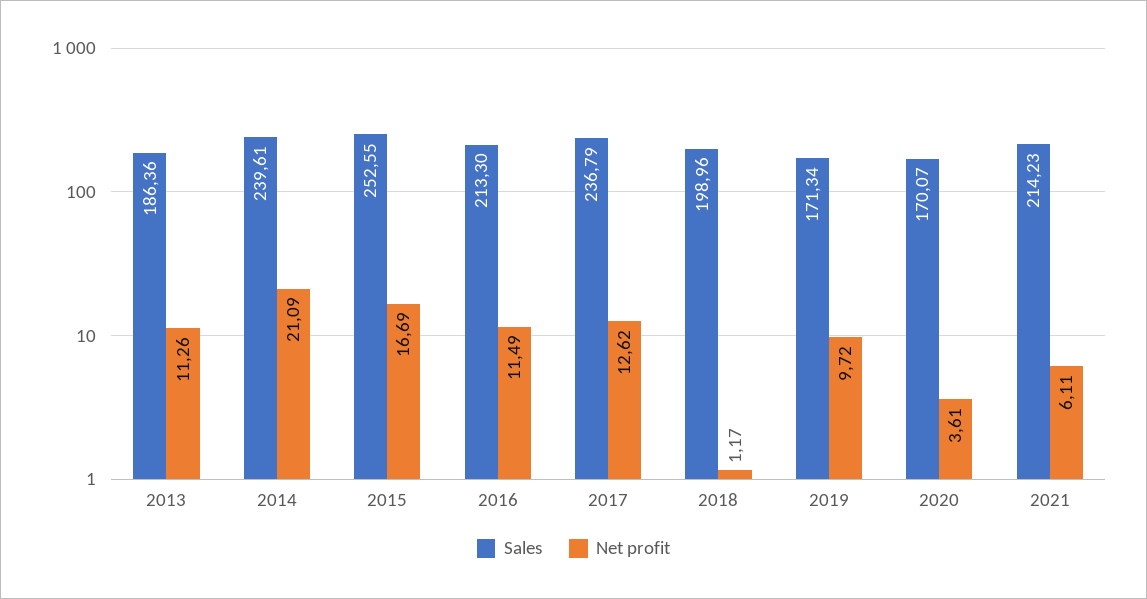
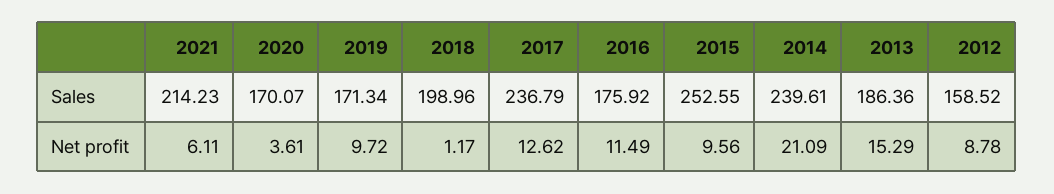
  {
    "Sales": {
      "2013": 186.36,
      "2014": 239.61,
      "2015": 252.55,
-     "2016": 213.3,
+     "2016": 175.92,
      "2017": 236.79,
      "2018": 198.96,
      "2019": 171.34,
      "2020": 170.07,
-     "2021": 214.23
+     "2021": 214.23,
+     "2012": 158.52
    },
    "Net profit": {
-     "2013": 11.26,
+     "2013": 15.29,
      "2014": 21.09,
-     "2015": 16.69,
+     "2015": 9.56,
      "2016": 11.49,
      "2017": 12.62,
      "2018": 1.17,
      "2019": 9.72,
      "2020": 3.61,
-     "2021": 6.11
+     "2021": 6.11,
+     "2012": 8.78
    }
  }

